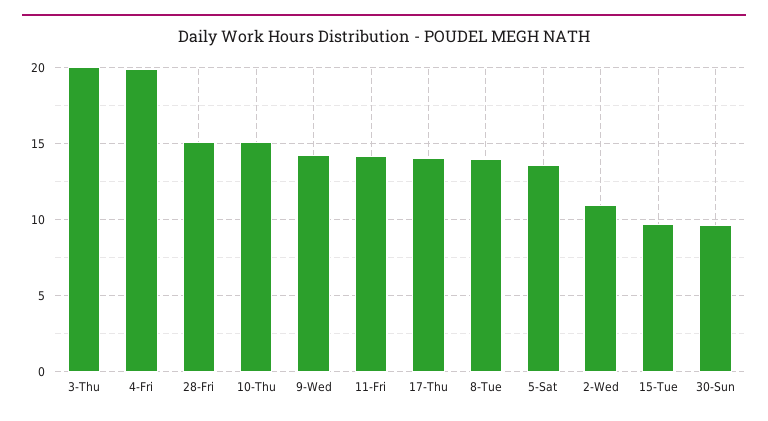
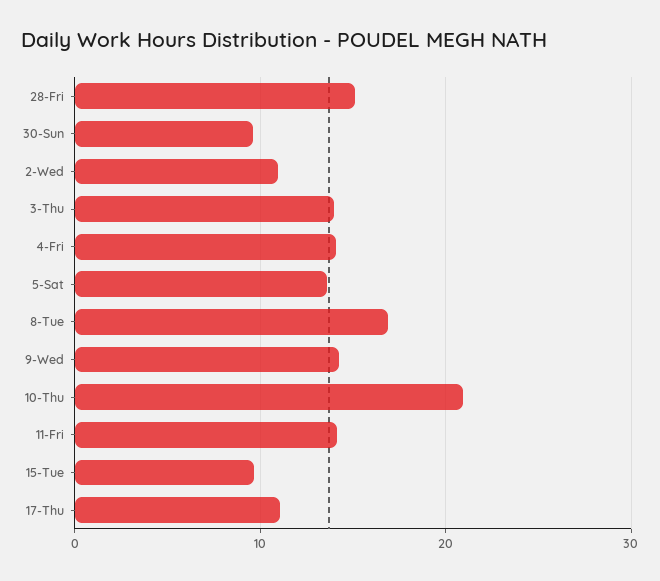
  {
-   "3-Thu": 20,
+   "3-Thu": 14,
-   "4-Fri": 20,
+   "4-Fri": 14,
    "28-Fri": 15,
-   "10-Thu": 15,
+   "10-Thu": 21,
    "9-Wed": 14.5,
    "11-Fri": 14,
-   "17-Thu": 14,
+   "17-Thu": 11,
-   "8-Tue": 14,
+   "8-Tue": 17,
    "5-Sat": 13.5,
    "2-Wed": 11,
    "15-Tue": 9.5,
    "30-Sun": 9.5
  }

